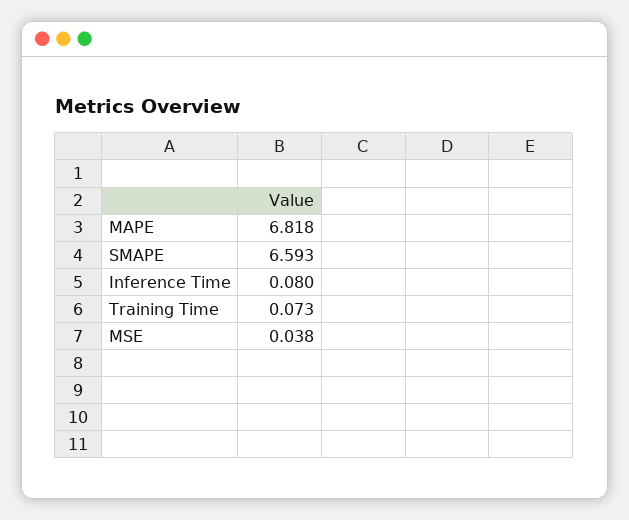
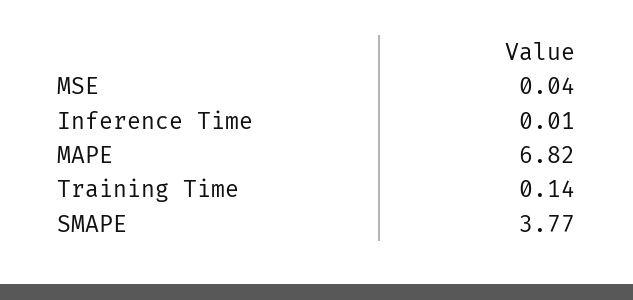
  {
    "MAPE": 6.818,
-   "SMAPE": 6.593,
+   "SMAPE": 3.77,
-   "Inference Time": 0.08,
+   "Inference Time": 0.01,
-   "Training Time": 0.073,
+   "Training Time": 0.14,
    "MSE": 0.038
  }

